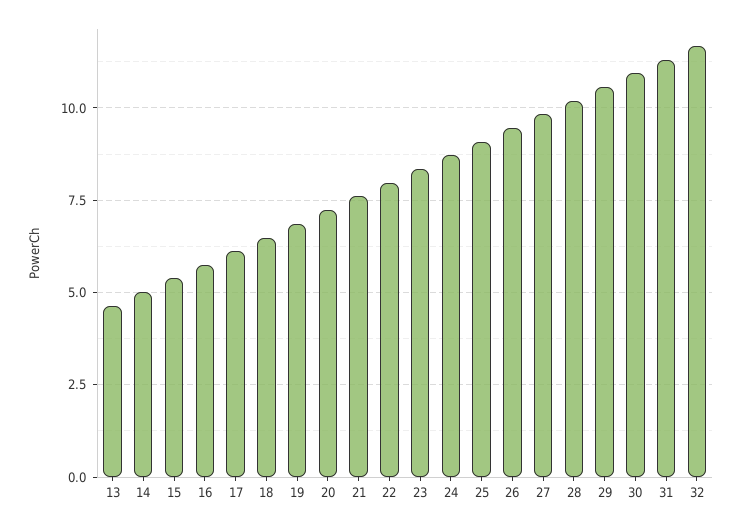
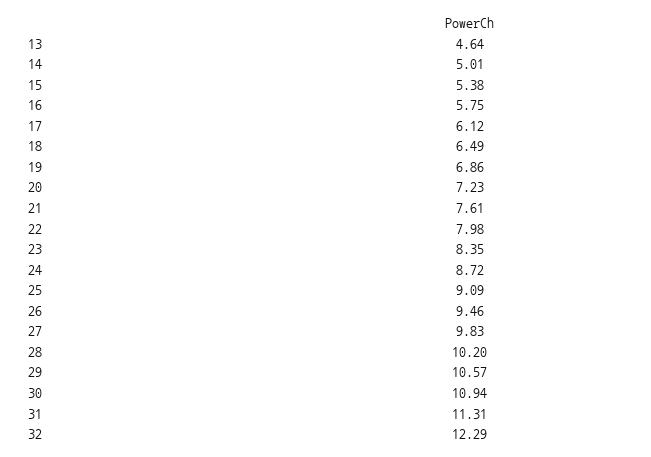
  {
    "13": 4.64,
    "14": 5.01,
    "15": 5.38,
    "16": 5.75,
    "17": 6.12,
    "18": 6.49,
    "19": 6.86,
    "20": 7.23,
    "21": 7.61,
    "22": 7.98,
    "23": 8.35,
    "24": 8.72,
    "25": 9.09,
    "26": 9.46,
    "27": 9.83,
    "28": 10.2,
    "29": 10.57,
    "30": 10.94,
    "31": 11.31,
-   "32": 11.75
+   "32": 12.29
  }

